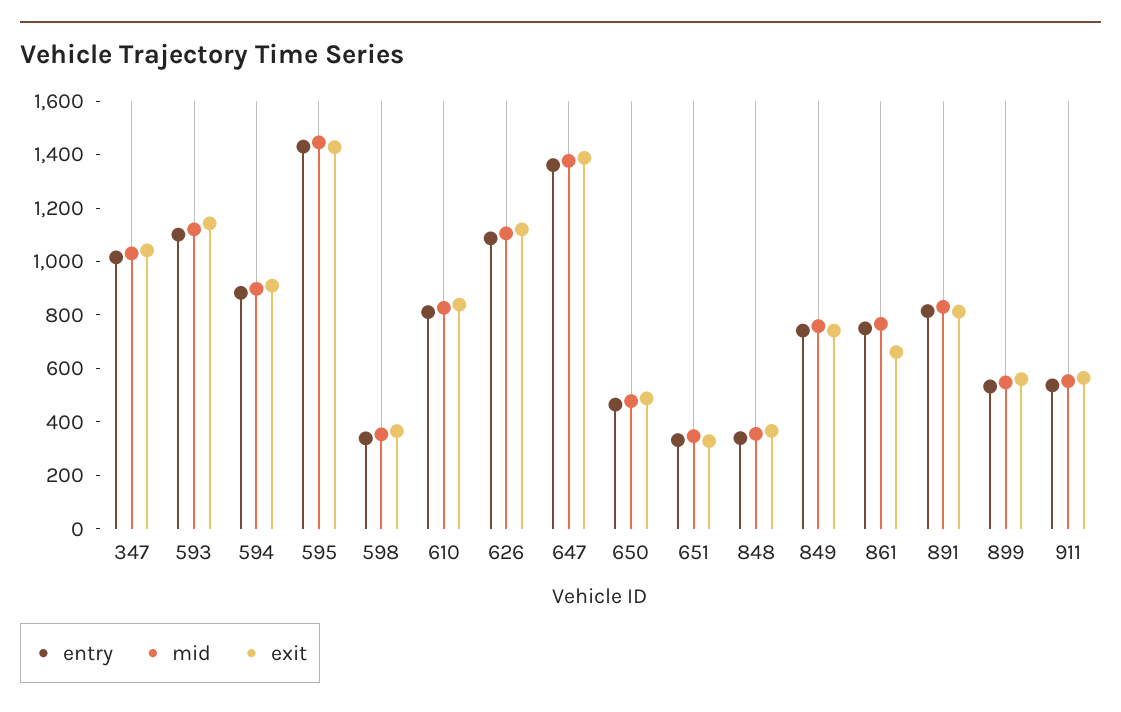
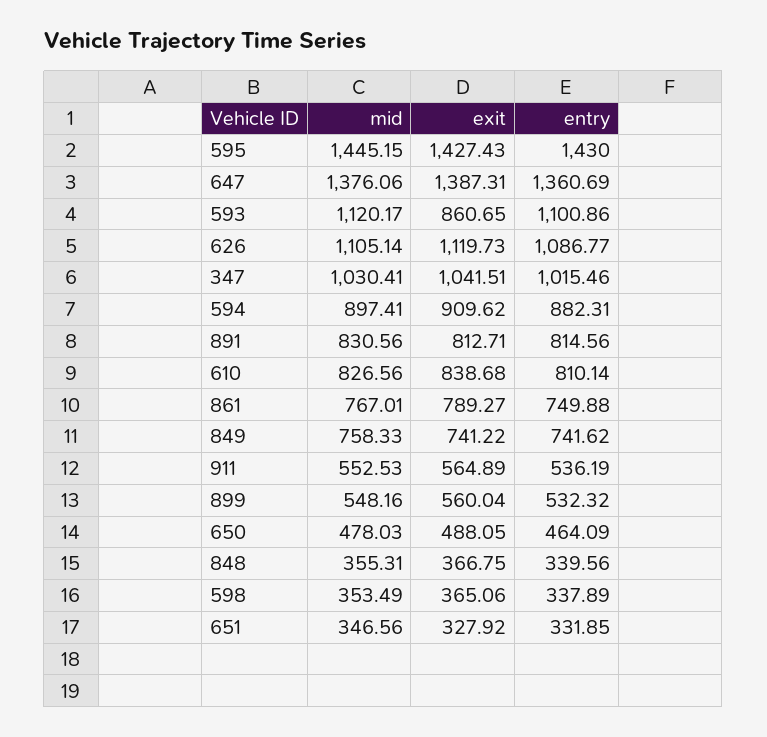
  {
    "entry": {
      "347": 1015.46,
      "593": 1100.86,
      "594": 882.31,
      "595": 1430,
      "598": 337.89,
      "610": 810.14,
      "626": 1086.77,
      "647": 1360.69,
      "650": 464.09,
      "651": 331.85,
      "848": 339.56,
      "849": 741.62,
      "861": 749.88,
      "891": 814.56,
      "899": 532.32,
      "911": 536.19
    },
    "mid": {
      "347": 1030.41,
      "593": 1120.17,
      "594": 897.41,
      "595": 1445.15,
      "598": 353.49,
      "610": 826.56,
      "626": 1105.14,
      "647": 1376.06,
      "650": 478.03,
      "651": 346.56,
      "848": 355.31,
      "849": 758.33,
      "861": 767.01,
      "891": 830.56,
      "899": 548.16,
      "911": 552.53
    },
    "exit": {
      "347": 1041.51,
-     "593": 1150,
+     "593": 860.65,
      "594": 909.62,
      "595": 1427.43,
      "598": 365.06,
      "610": 838.68,
      "626": 1119.73,
      "647": 1387.31,
      "650": 488.05,
      "651": 327.92,
      "848": 366.75,
      "849": 741.22,
-     "861": 650,
+     "861": 789.27,
      "891": 812.71,
      "899": 560.04,
      "911": 564.89
    }
  }

